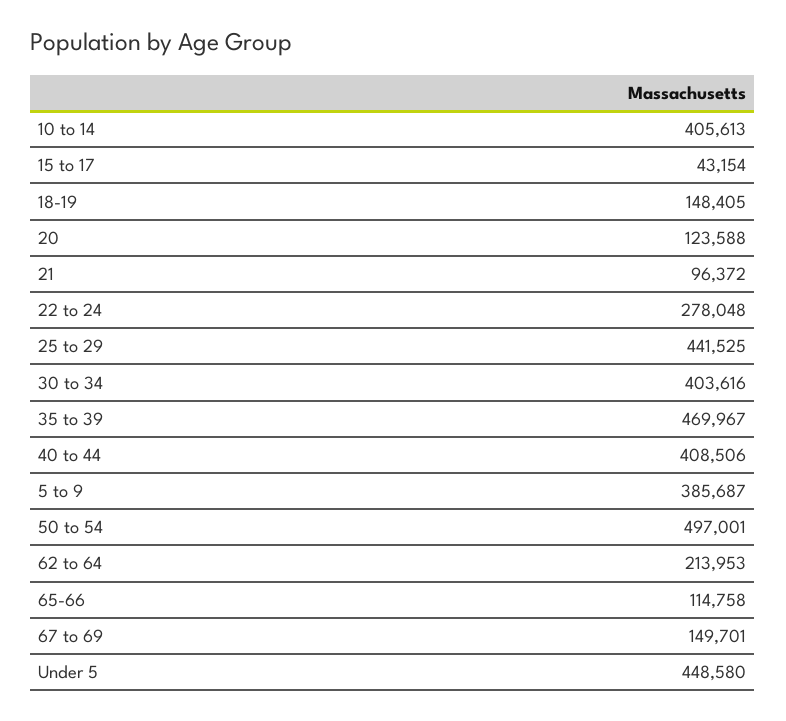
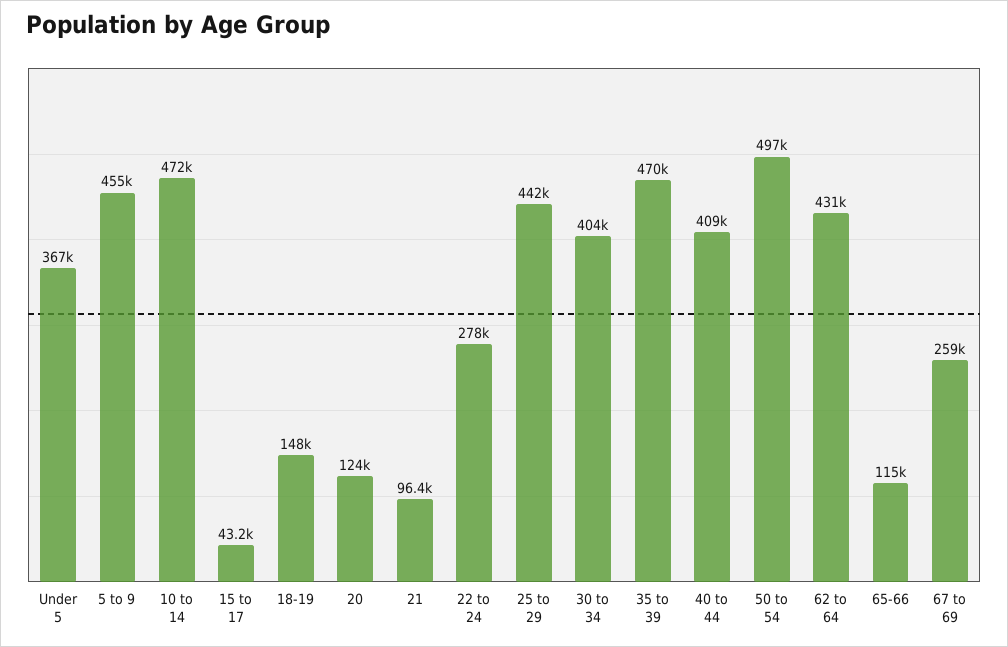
  {
-   "10 to 14": 405613,
+   "10 to 14": 472000,
    "15 to 17": 43154,
    "18-19": 148405,
    "20": 123588,
    "21": 96372,
    "22 to 24": 278048,
    "25 to 29": 441525,
    "30 to 34": 403616,
    "35 to 39": 469967,
    "40 to 44": 408506,
-   "5 to 9": 385687,
+   "5 to 9": 455000,
    "50 to 54": 497001,
-   "62 to 64": 213953,
+   "62 to 64": 431000,
    "65-66": 114758,
-   "67 to 69": 149701,
+   "67 to 69": 259000,
-   "Under 5": 448580
+   "Under 5": 367000
  }

